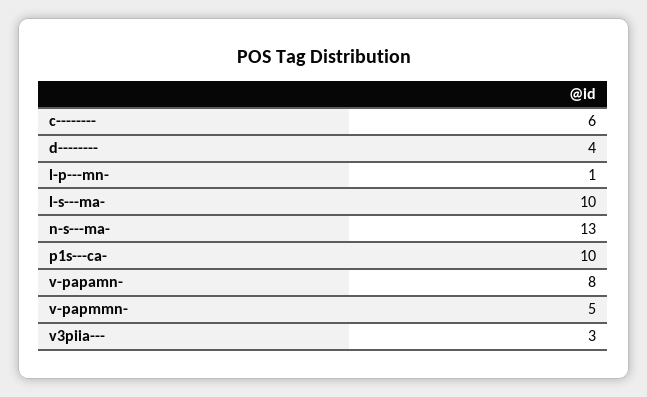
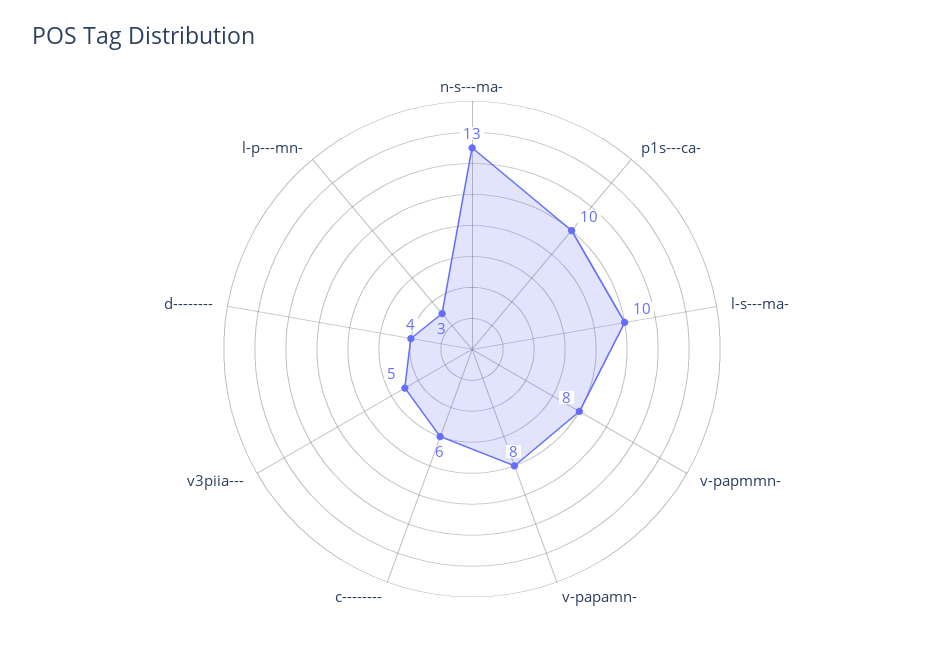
  {
    "c--------": 6,
    "d--------": 4,
-   "l-p---mn-": 1,
+   "l-p---mn-": 3,
    "l-s---ma-": 10,
    "n-s---ma-": 13,
    "p1s---ca-": 10,
    "v-papamn-": 8,
-   "v-papmmn-": 5,
+   "v-papmmn-": 8,
-   "v3piia---": 3
+   "v3piia---": 5
  }

